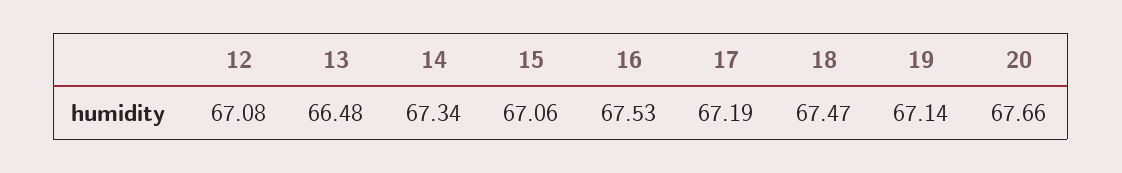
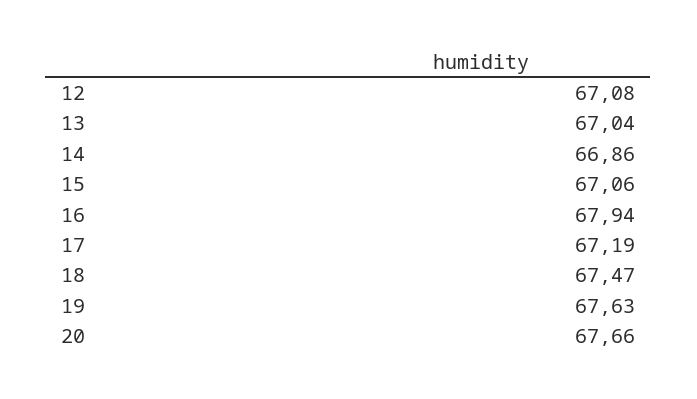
  {
    "12": 67.08,
-   "13": 66.48,
+   "13": 67.04,
-   "14": 67.34,
+   "14": 66.86,
    "15": 67.06,
-   "16": 67.53,
+   "16": 67.94,
    "17": 67.19,
    "18": 67.47,
-   "19": 67.14,
+   "19": 67.63,
    "20": 67.66
  }

